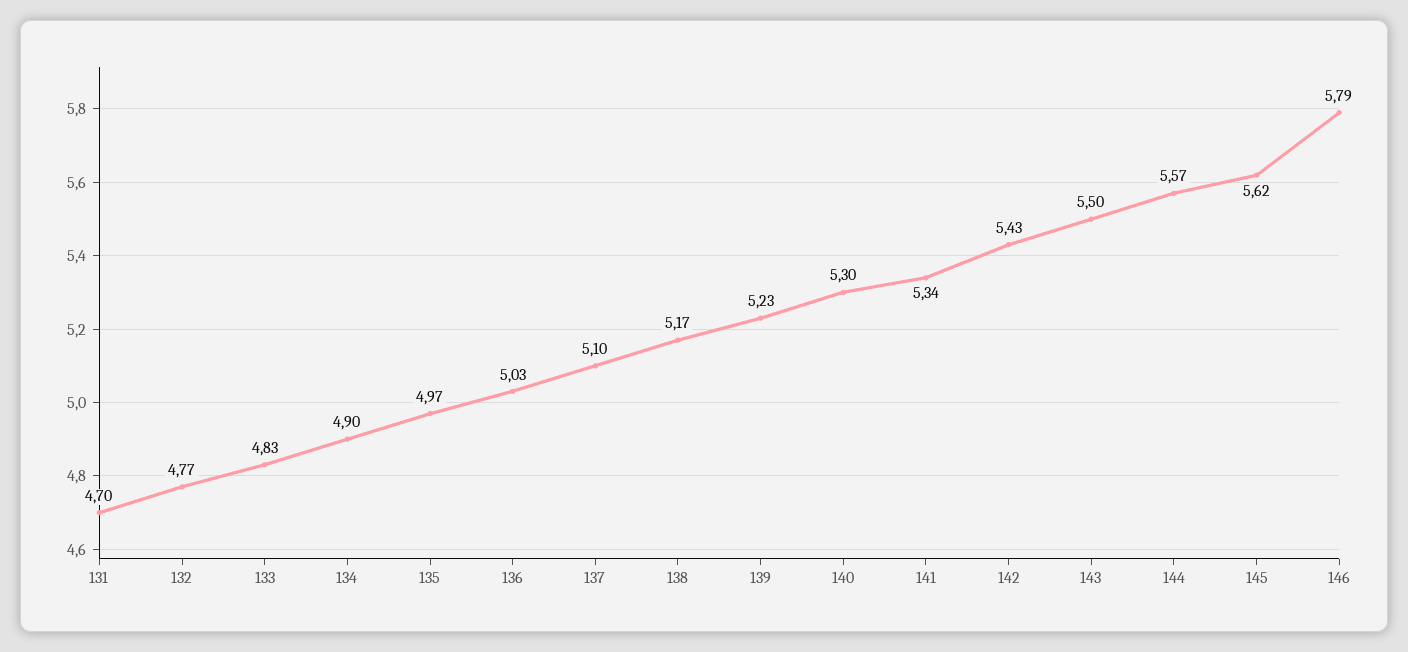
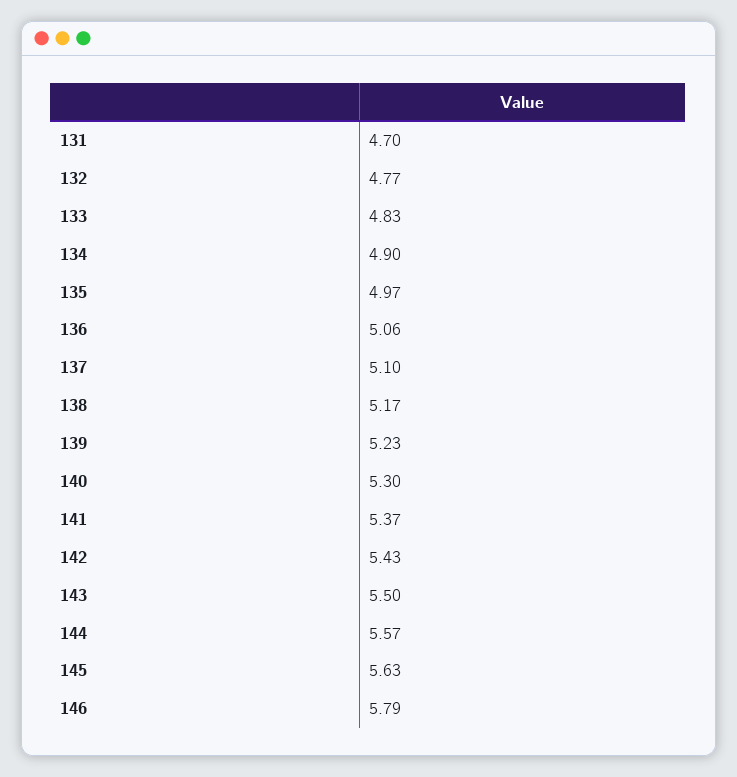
  {
    "131": 4.7,
    "132": 4.77,
    "133": 4.83,
    "134": 4.9,
    "135": 4.97,
-   "136": 5.03,
+   "136": 5.06,
    "137": 5.1,
    "138": 5.17,
    "139": 5.23,
    "140": 5.3,
-   "141": 5.34,
+   "141": 5.37,
    "142": 5.43,
    "143": 5.5,
    "144": 5.57,
-   "145": 5.62,
+   "145": 5.63,
    "146": 5.79
  }

